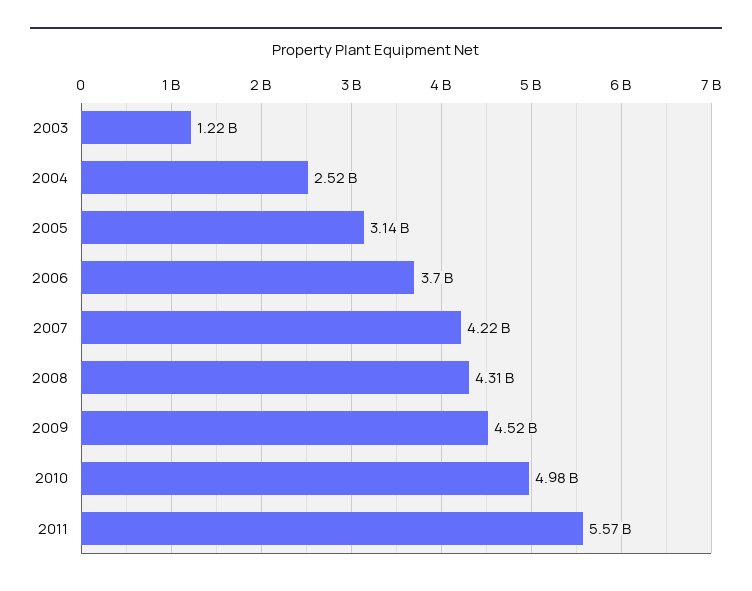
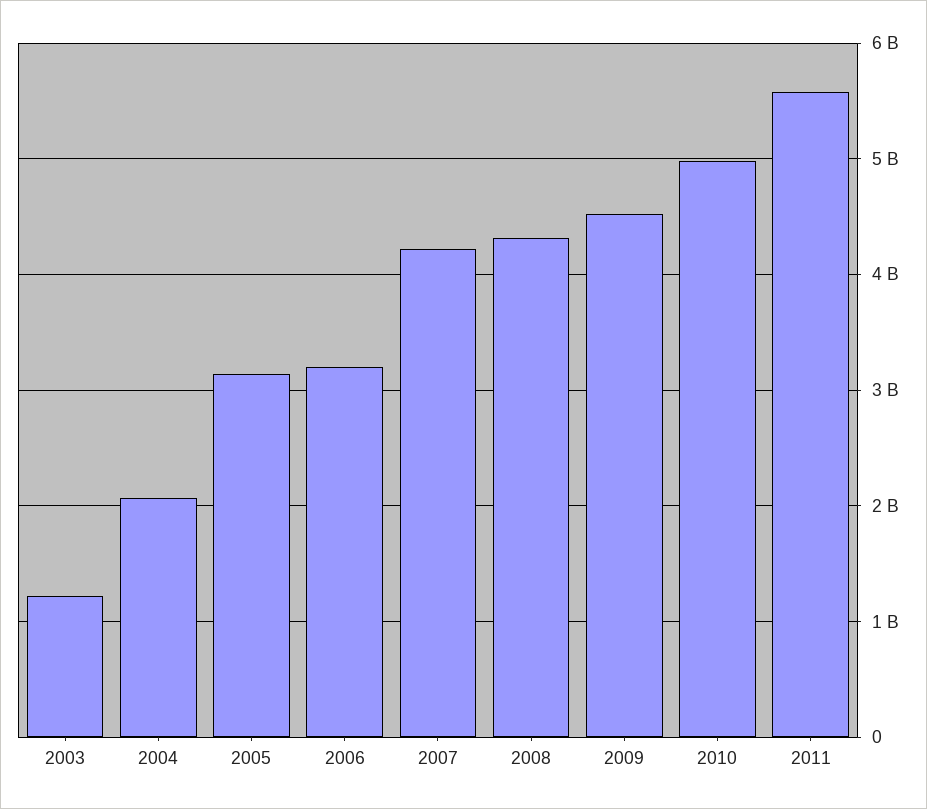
  {
    "2003": 1220000000,
-   "2004": 2520000000,
+   "2004": 2100000000,
    "2005": 3140000000,
-   "2006": 3700000000,
+   "2006": 3200000000,
    "2007": 4220000000,
    "2008": 4310000000,
    "2009": 4520000000,
    "2010": 4980000000,
    "2011": 5570000000
  }

